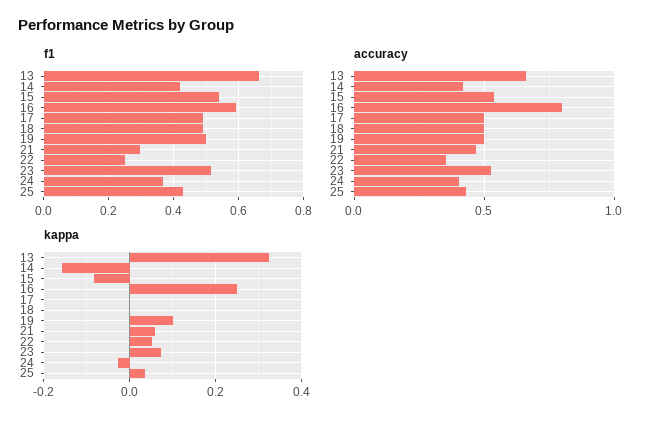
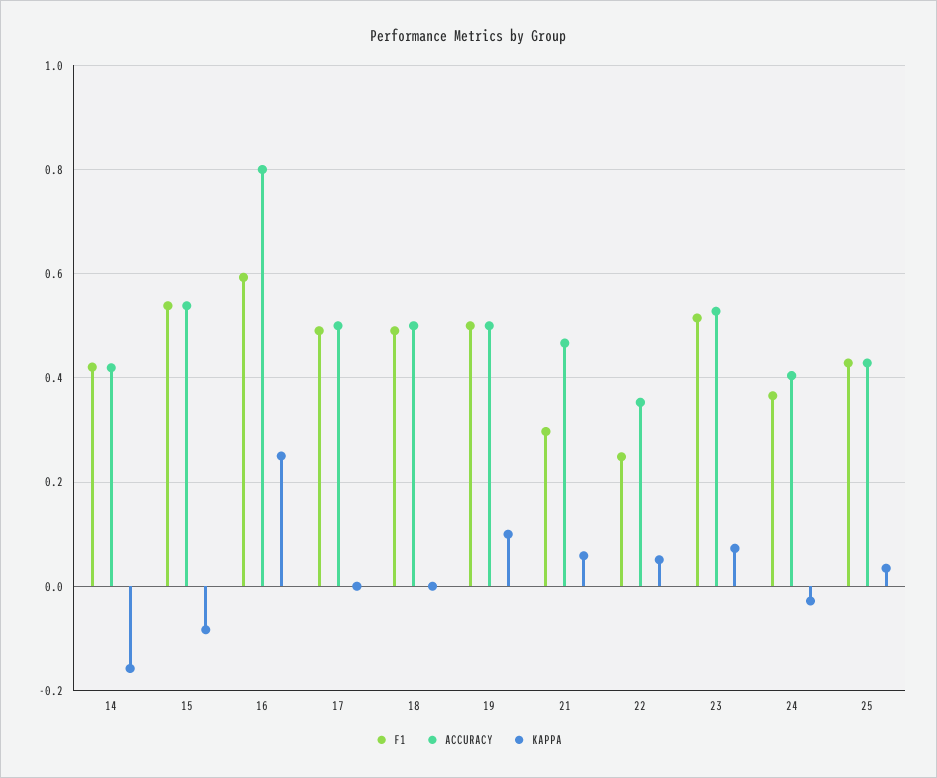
  {
    "f1": {
-     "13": 0.66,
      "14": 0.42,
      "15": 0.54,
      "16": 0.6,
      "17": 0.5,
      "18": 0.5,
      "19": 0.5,
      "21": 0.3,
      "22": 0.24,
      "23": 0.52,
      "24": 0.36,
      "25": 0.42
    },
    "accuracy": {
-     "13": 0.65,
      "14": 0.42,
      "15": 0.54,
      "16": 0.8,
      "17": 0.5,
      "18": 0.5,
      "19": 0.5,
      "21": 0.46,
      "22": 0.36,
      "23": 0.52,
      "24": 0.4,
      "25": 0.42
    },
    "kappa": {
-     "13": 0.32,
      "14": -0.16,
      "15": -0.08,
      "16": 0.26,
      "17": 0,
      "18": 0,
      "19": 0.1,
      "21": 0.06,
      "22": 0.06,
      "23": 0.08,
      "24": -0.02,
      "25": 0.04
    }
  }

